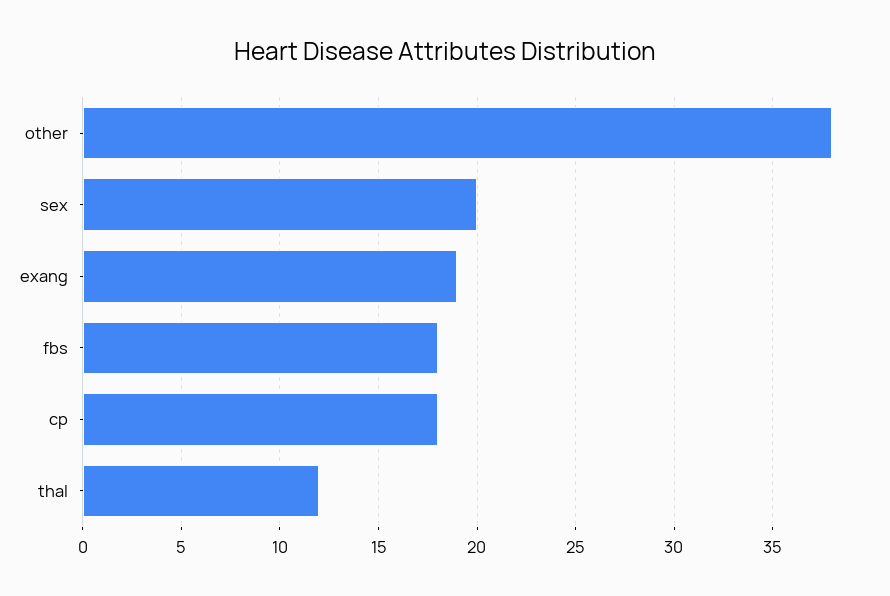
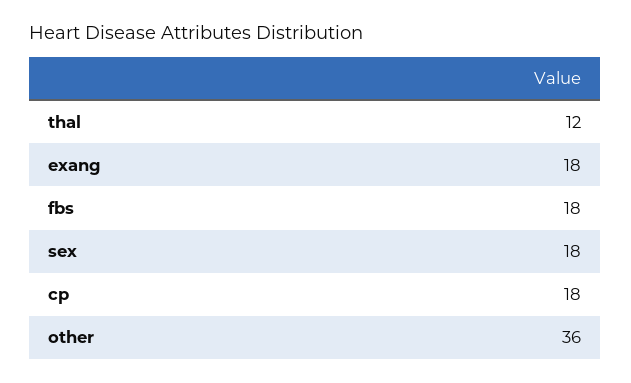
  {
-   "other": 38,
+   "other": 36,
-   "sex": 20,
+   "sex": 18,
-   "exang": 19,
+   "exang": 18,
    "fbs": 18,
    "cp": 18,
    "thal": 12
  }

